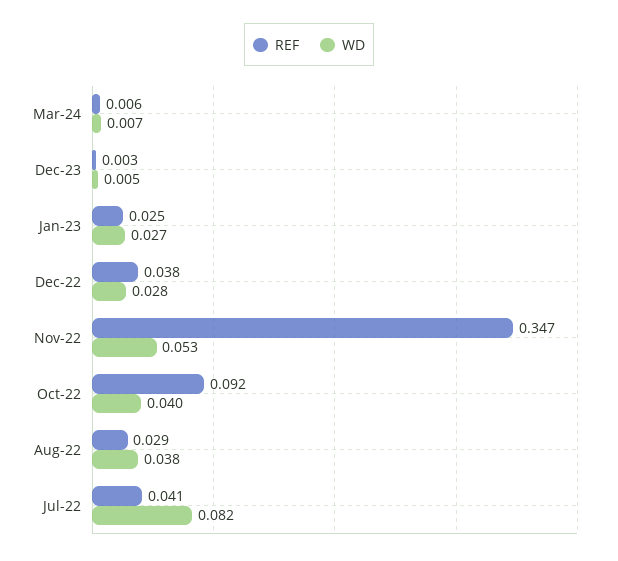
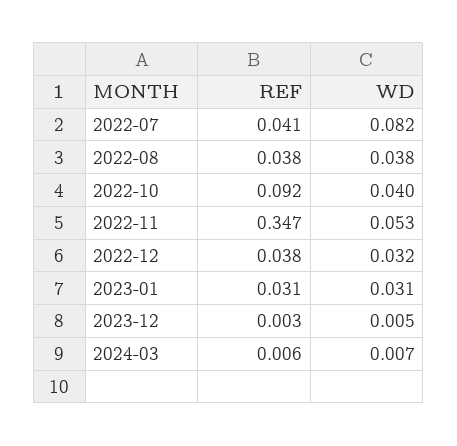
  {
    "REF": {
      "Mar-24": 0.006,
      "Dec-23": 0.003,
-     "Jan-23": 0.025,
+     "Jan-23": 0.031,
      "Dec-22": 0.038,
      "Nov-22": 0.347,
      "Oct-22": 0.092,
-     "Aug-22": 0.029,
+     "Aug-22": 0.038,
      "Jul-22": 0.041
    },
    "WD": {
      "Mar-24": 0.007,
      "Dec-23": 0.005,
-     "Jan-23": 0.027,
+     "Jan-23": 0.031,
-     "Dec-22": 0.028,
+     "Dec-22": 0.032,
      "Nov-22": 0.053,
      "Oct-22": 0.04,
      "Aug-22": 0.038,
      "Jul-22": 0.082
    }
  }

